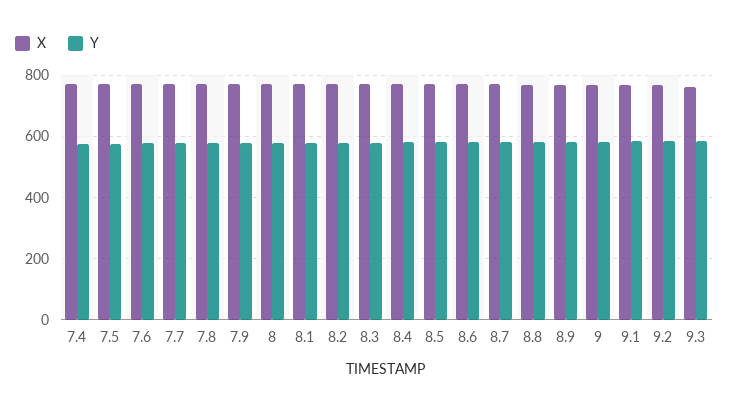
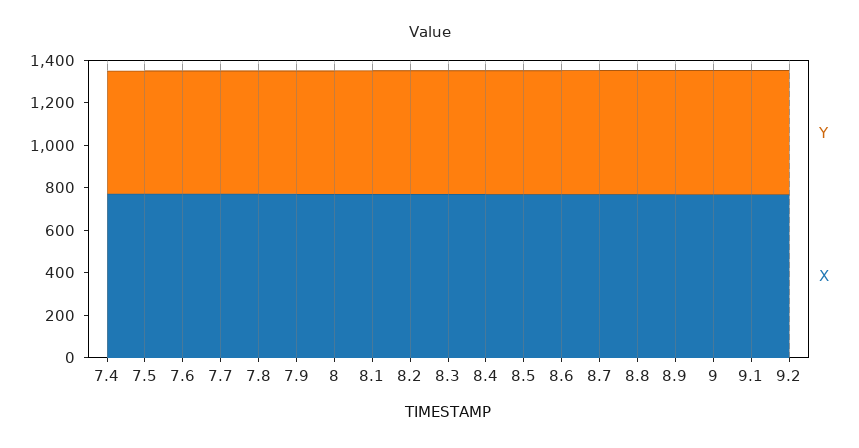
  {
    "X": {
      "7.4": 780,
      "7.5": 780,
      "7.6": 780,
      "7.7": 780,
      "7.8": 780,
      "7.9": 780,
      "8": 780,
      "8.1": 780,
      "8.2": 780,
      "8.3": 780,
      "8.4": 780,
      "8.5": 780,
      "8.6": 780,
      "8.7": 760,
      "8.8": 760,
      "8.9": 760,
      "9": 760,
      "9.1": 760,
-     "9.2": 760,
+     "9.2": 760
-     "9.3": 760
    },
    "Y": {
      "7.4": 580,
      "7.5": 580,
      "7.6": 580,
      "7.7": 580,
      "7.8": 580,
      "7.9": 580,
      "8": 580,
      "8.1": 580,
      "8.2": 580,
      "8.3": 580,
      "8.4": 580,
      "8.5": 580,
      "8.6": 580,
      "8.7": 580,
      "8.8": 580,
      "8.9": 580,
      "9": 580,
      "9.1": 580,
-     "9.2": 580,
+     "9.2": 580
-     "9.3": 580
    }
  }

